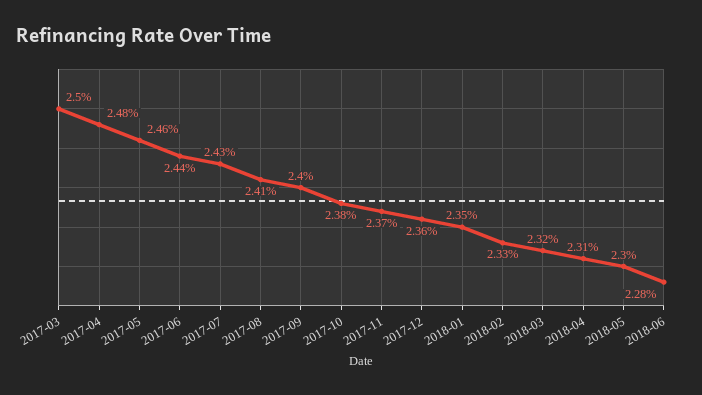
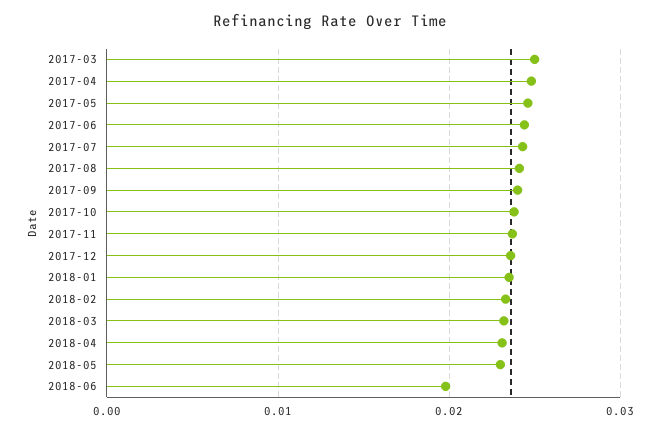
  {
    "2017-03": 0.025,
    "2017-04": 0.0248,
    "2017-05": 0.0246,
    "2017-06": 0.0244,
    "2017-07": 0.0243,
    "2017-08": 0.0241,
    "2017-09": 0.024,
    "2017-10": 0.0238,
    "2017-11": 0.0237,
    "2017-12": 0.0236,
    "2018-01": 0.0235,
    "2018-02": 0.0233,
    "2018-03": 0.0232,
    "2018-04": 0.0231,
    "2018-05": 0.023,
-   "2018-06": 0.0228
+   "2018-06": 0.02
  }

